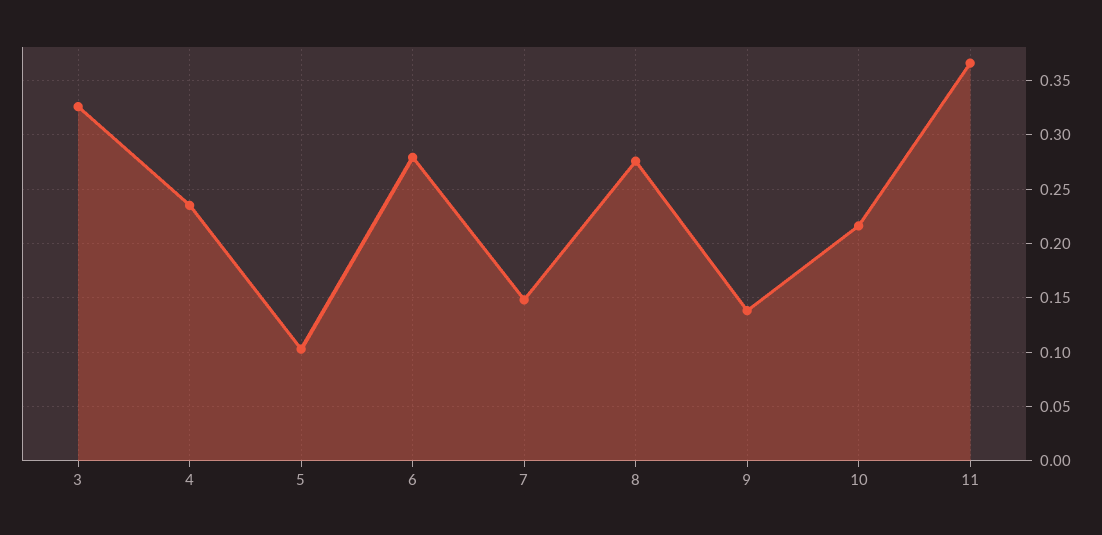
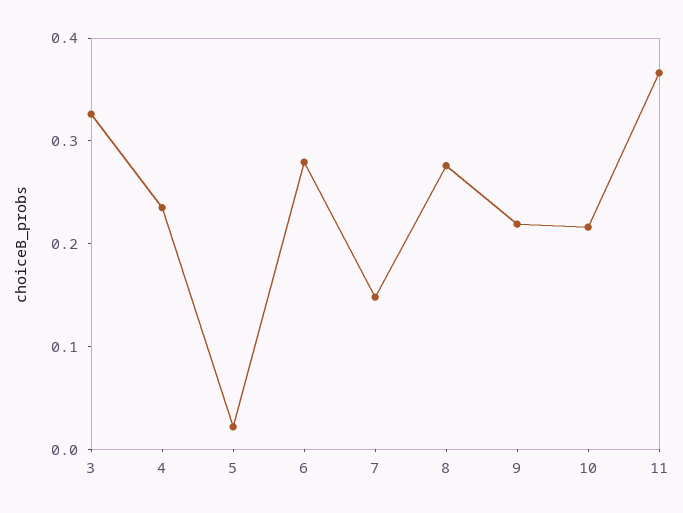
  {
    "3": 0.33,
    "4": 0.24,
-   "5": 0.1,
+   "5": 0.02,
    "6": 0.28,
    "7": 0.15,
    "8": 0.28,
-   "9": 0.14,
+   "9": 0.22,
    "10": 0.22,
    "11": 0.37
  }

